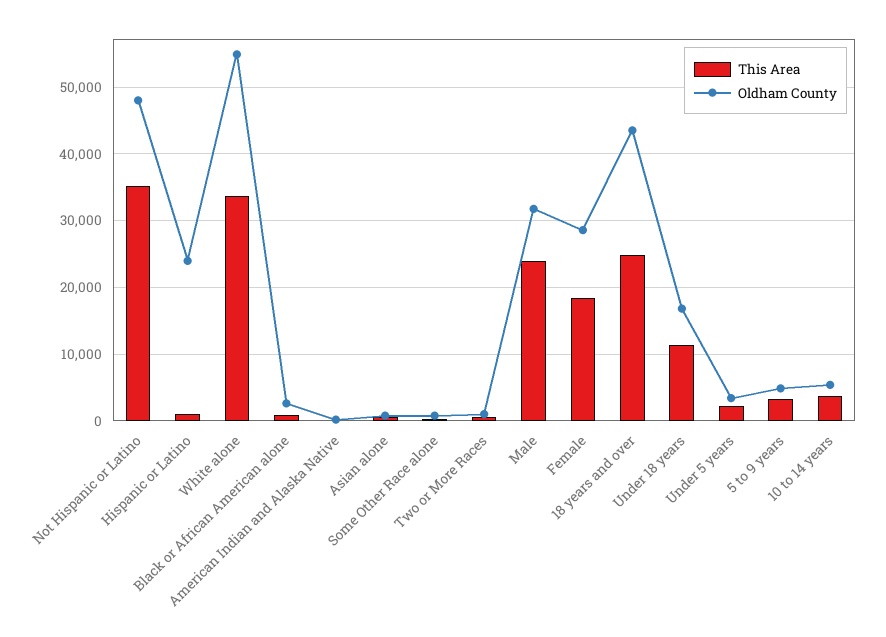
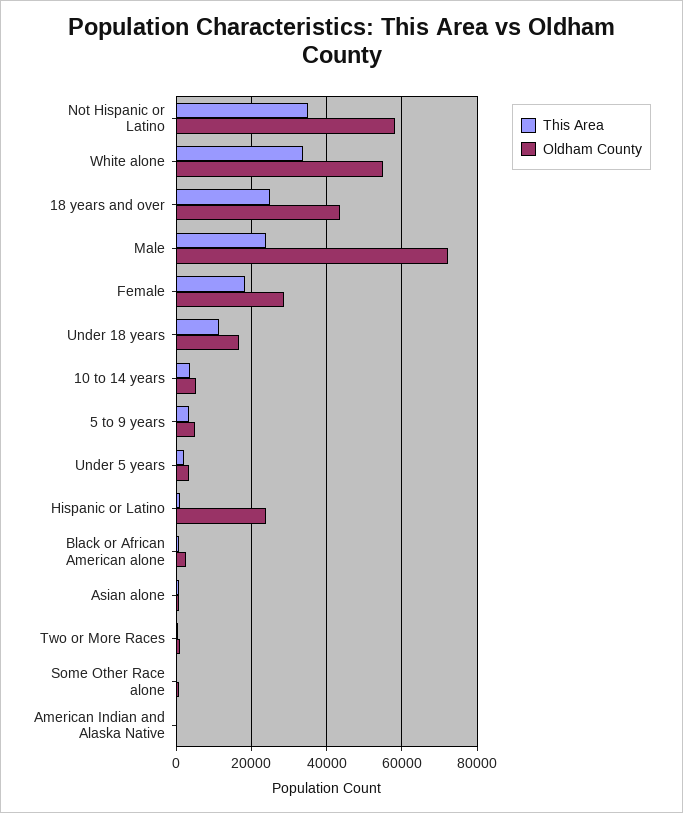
  {
    "This Area": {
      "Not Hispanic or Latino": 35000,
      "Hispanic or Latino": 1000,
      "White alone": 34000,
      "Black or African American alone": 1000,
      "American Indian and Alaska Native": 0,
      "Asian alone": 1000,
      "Some Other Race alone": 0,
      "Two or More Races": 1000,
      "Male": 24000,
      "Female": 18000,
      "18 years and over": 25000,
      "Under 18 years": 11000,
      "Under 5 years": 2000,
      "5 to 9 years": 3000,
      "10 to 14 years": 4000
    },
    "Oldham County": {
-     "Not Hispanic or Latino": 48000,
+     "Not Hispanic or Latino": 58000,
      "Hispanic or Latino": 24000,
      "White alone": 55000,
      "Black or African American alone": 3000,
      "American Indian and Alaska Native": 0,
      "Asian alone": 1000,
      "Some Other Race alone": 1000,
      "Two or More Races": 1000,
-     "Male": 32000,
+     "Male": 72000,
      "Female": 29000,
      "18 years and over": 44000,
      "Under 18 years": 17000,
      "Under 5 years": 3000,
      "5 to 9 years": 5000,
      "10 to 14 years": 5000
    }
  }

